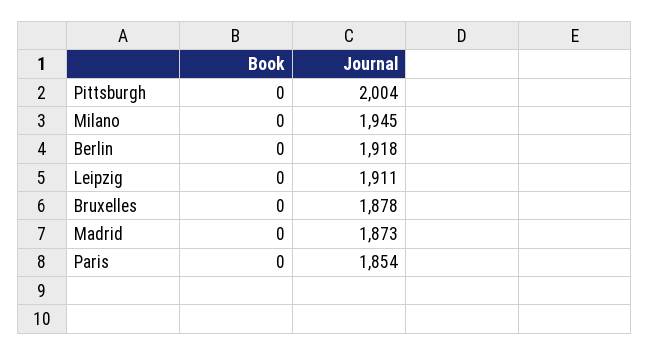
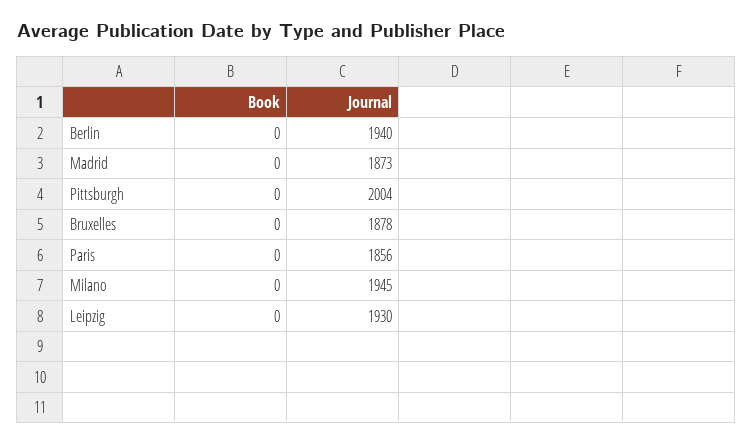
  {
    "Book": {
      "Pittsburgh": 0,
      "Milano": 0,
      "Berlin": 0,
      "Leipzig": 0,
      "Bruxelles": 0,
      "Madrid": 0,
      "Paris": 0
    },
    "Journal": {
      "Pittsburgh": 2004,
      "Milano": 1945,
-     "Berlin": 1918,
+     "Berlin": 1940,
-     "Leipzig": 1911,
+     "Leipzig": 1930,
      "Bruxelles": 1878,
      "Madrid": 1873,
-     "Paris": 1854
+     "Paris": 1856
    }
  }

